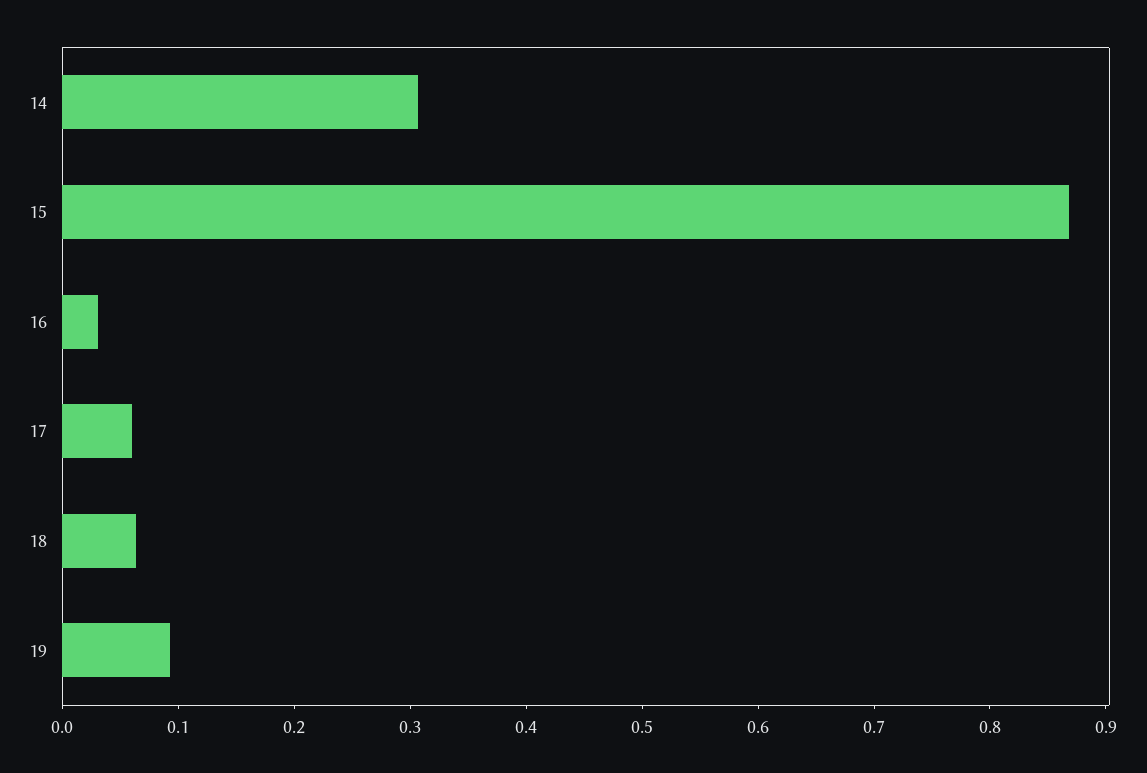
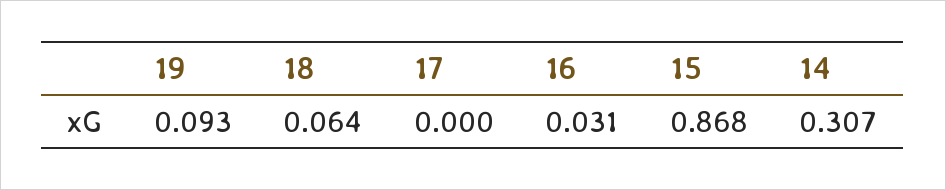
  {
    "14": 0.307,
    "15": 0.868,
    "16": 0.031,
-   "17": 0.06,
+   "17": 0,
    "18": 0.064,
    "19": 0.093
  }

